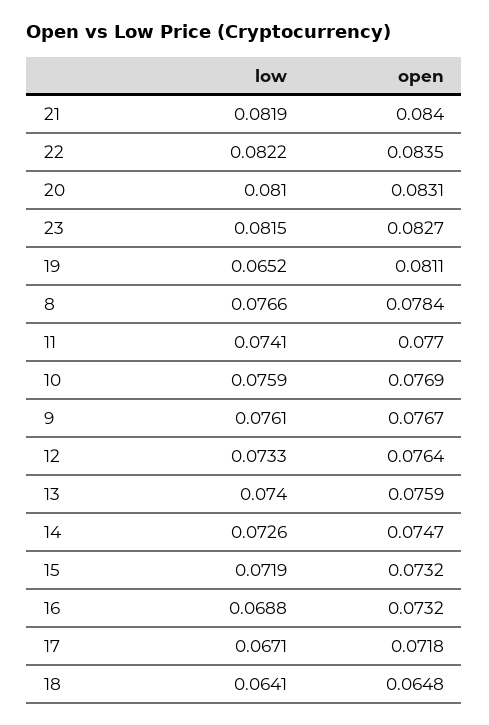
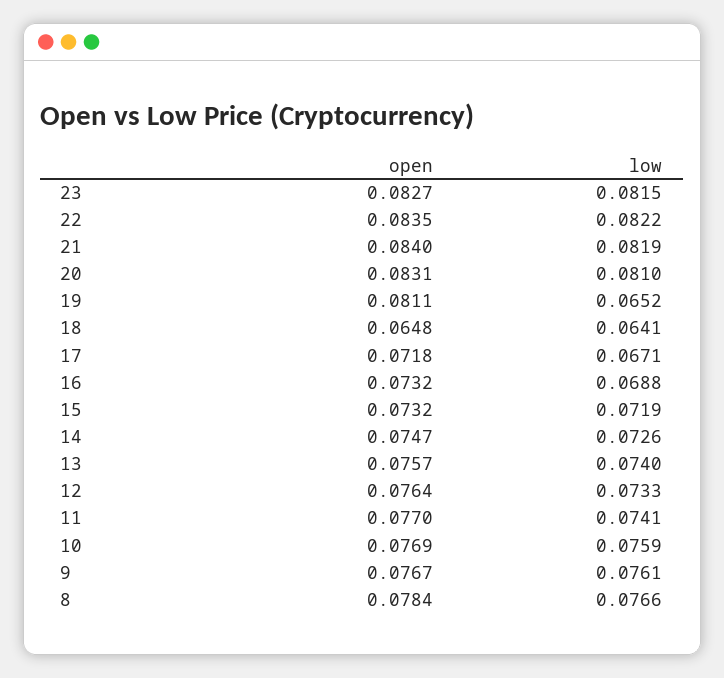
  {
    "low": {
      "21": 0.0819,
      "22": 0.0822,
      "20": 0.081,
      "23": 0.0815,
      "19": 0.0652,
      "8": 0.0766,
      "11": 0.0741,
      "10": 0.0759,
      "9": 0.0761,
      "12": 0.0733,
      "13": 0.074,
      "14": 0.0726,
      "15": 0.0719,
      "16": 0.0688,
      "17": 0.0671,
      "18": 0.0641
    },
    "open": {
      "21": 0.084,
      "22": 0.0835,
      "20": 0.0831,
      "23": 0.0827,
      "19": 0.0811,
      "8": 0.0784,
      "11": 0.077,
      "10": 0.0769,
      "9": 0.0767,
      "12": 0.0764,
-     "13": 0.0759,
+     "13": 0.0757,
      "14": 0.0747,
      "15": 0.0732,
      "16": 0.0732,
      "17": 0.0718,
      "18": 0.0648
    }
  }

